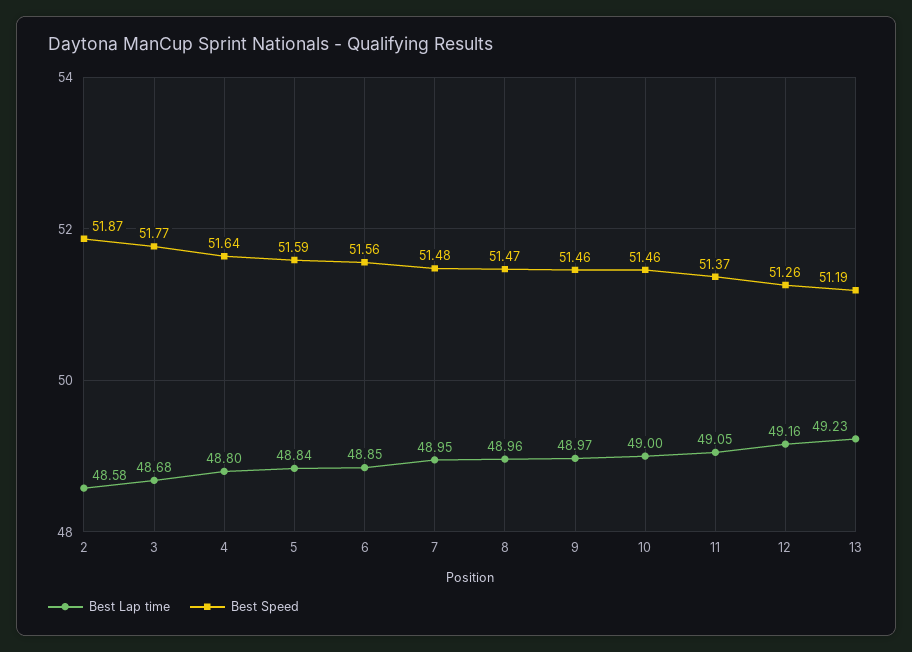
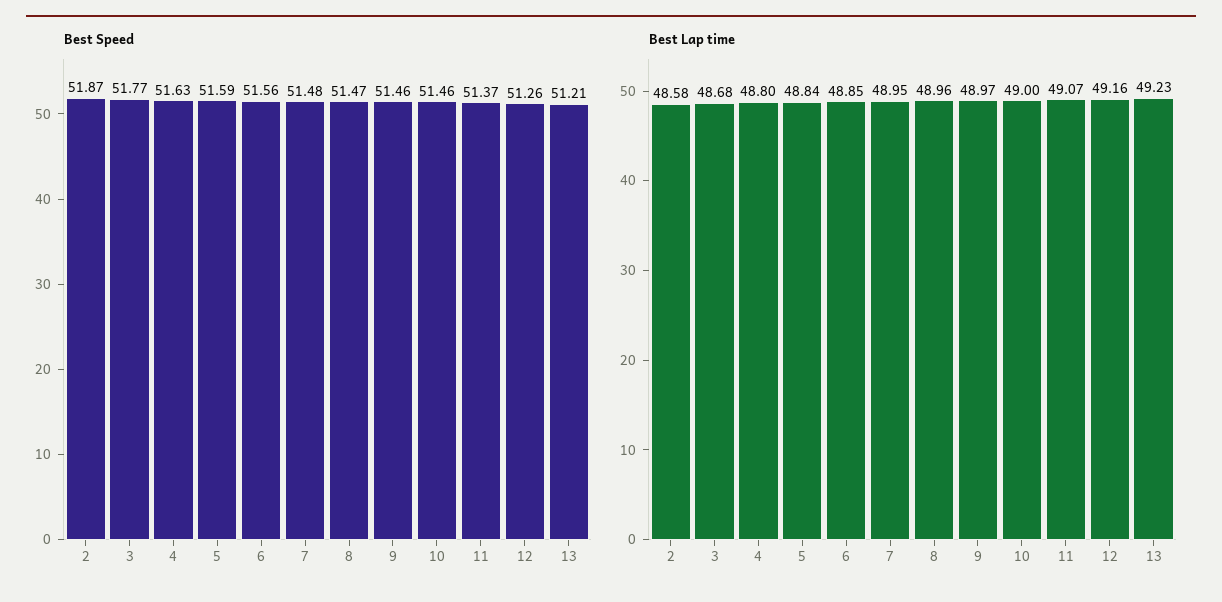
  {
    "Best Lap time": {
      "2": 48.58,
      "3": 48.68,
      "4": 48.8,
      "5": 48.84,
      "6": 48.85,
      "7": 48.95,
      "8": 48.96,
      "9": 48.97,
      "10": 49,
-     "11": 49.05,
+     "11": 49.07,
      "12": 49.16,
      "13": 49.23
    },
    "Best Speed": {
      "2": 51.87,
      "3": 51.77,
-     "4": 51.64,
+     "4": 51.63,
      "5": 51.59,
      "6": 51.56,
      "7": 51.48,
      "8": 51.47,
      "9": 51.46,
      "10": 51.46,
      "11": 51.37,
      "12": 51.26,
-     "13": 51.19
+     "13": 51.21
    }
  }

